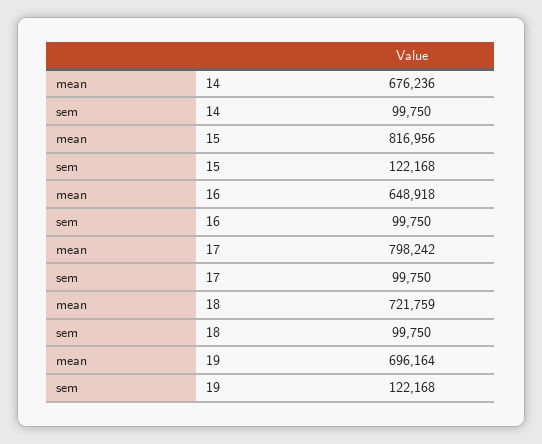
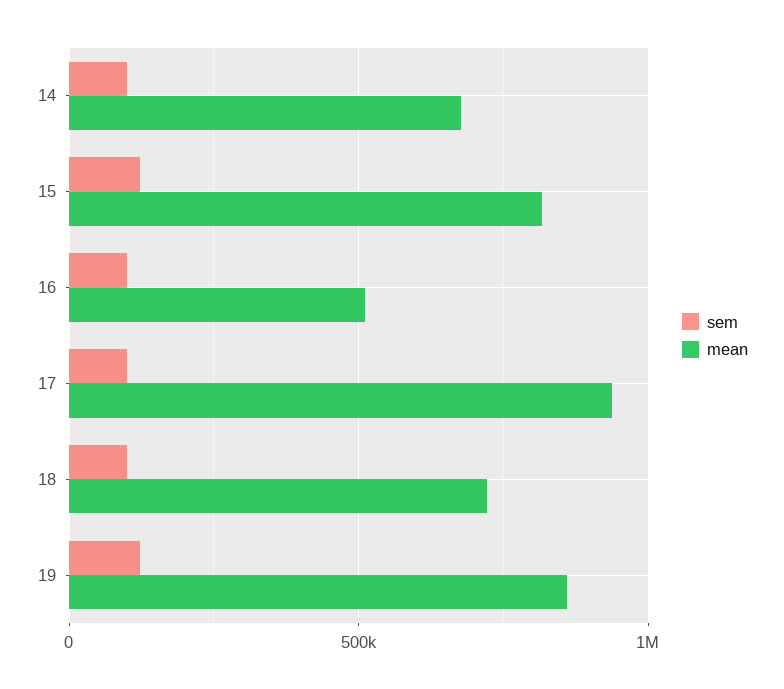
  {
    "mean": {
      "14": 676236,
      "15": 816956,
-     "16": 648918,
+     "16": 500000,
-     "17": 798242,
+     "17": 950000,
      "18": 721759,
-     "19": 696164
+     "19": 850000
    },
    "sem": {
      "14": 99750,
      "15": 122168,
      "16": 99750,
      "17": 99750,
      "18": 99750,
      "19": 122168
    }
  }

